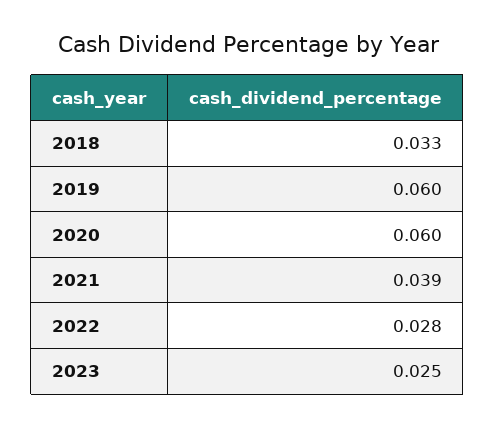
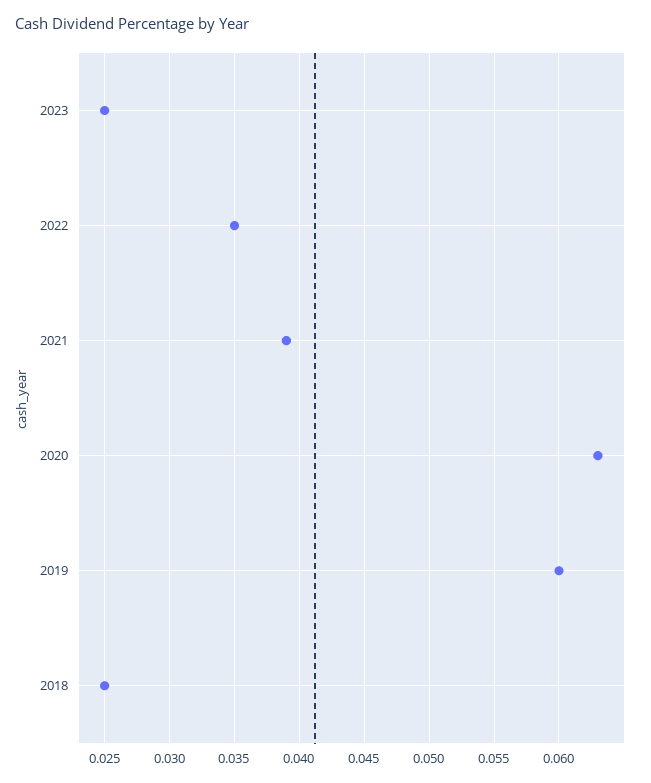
  {
-   "2018": 0.033,
+   "2018": 0.025,
    "2019": 0.06,
-   "2020": 0.06,
+   "2020": 0.063,
    "2021": 0.039,
-   "2022": 0.028,
+   "2022": 0.035,
    "2023": 0.025
  }

